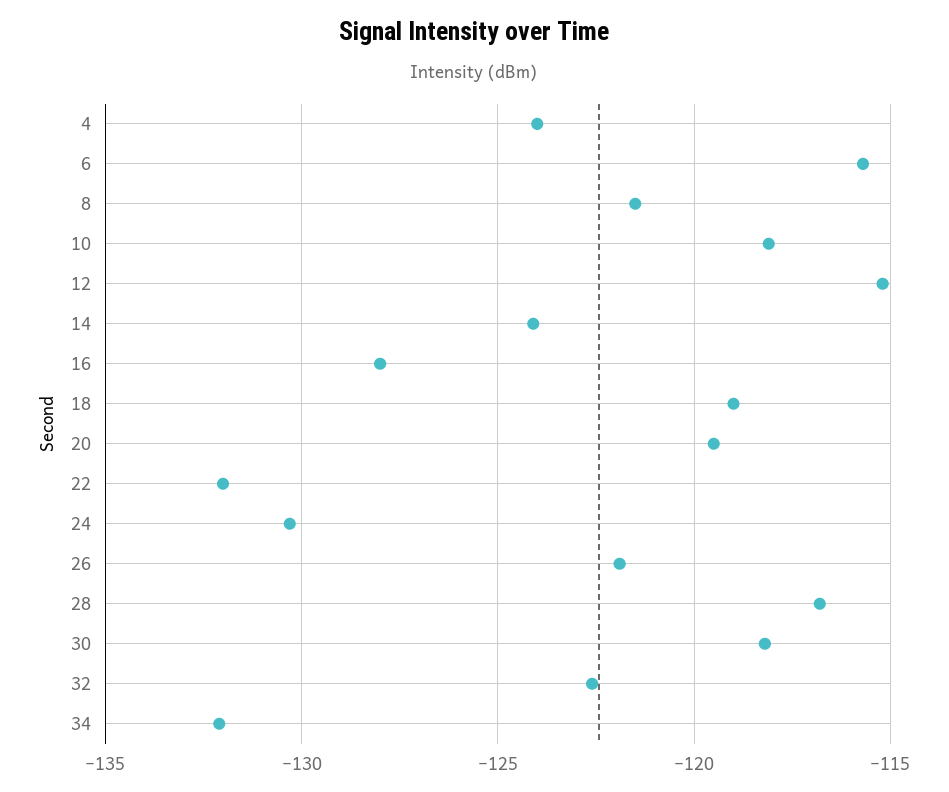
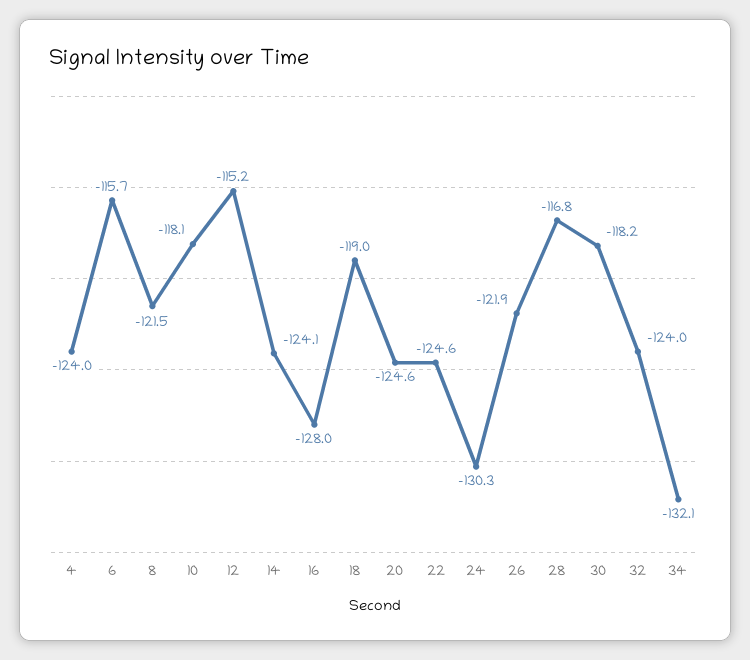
  {
    "4": -124,
    "6": -115.7,
    "8": -121.5,
    "10": -118.1,
    "12": -115.2,
    "14": -124.1,
    "16": -128,
    "18": -119,
-   "20": -119.5,
+   "20": -124.6,
-   "22": -132,
+   "22": -124.6,
    "24": -130.3,
    "26": -121.9,
    "28": -116.8,
    "30": -118.2,
-   "32": -122.5,
+   "32": -124,
    "34": -132.1
  }

